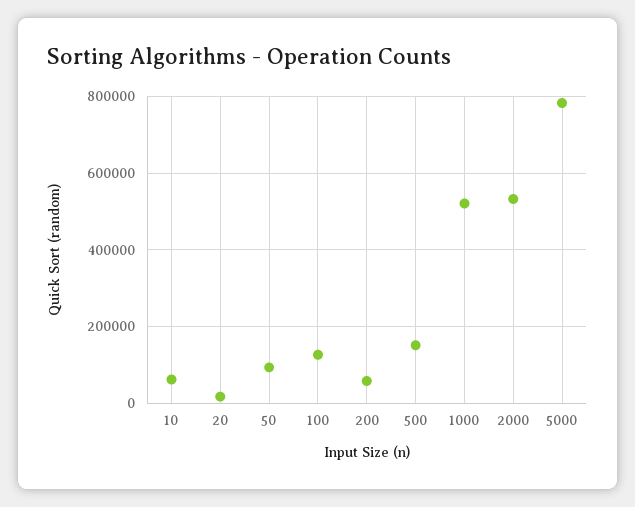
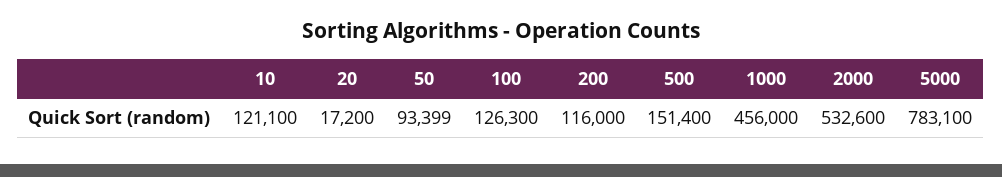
  {
-   "10": 60000,
+   "10": 121100,
    "20": 17200,
    "50": 93399,
    "100": 126300,
-   "200": 60000,
+   "200": 116000,
    "500": 151400,
-   "1000": 520000,
+   "1000": 456000,
    "2000": 532600,
    "5000": 783100
  }

